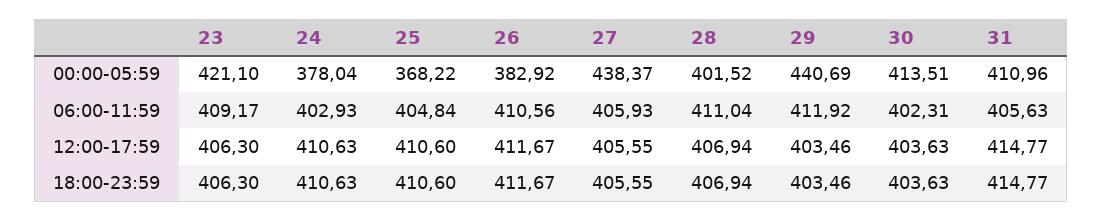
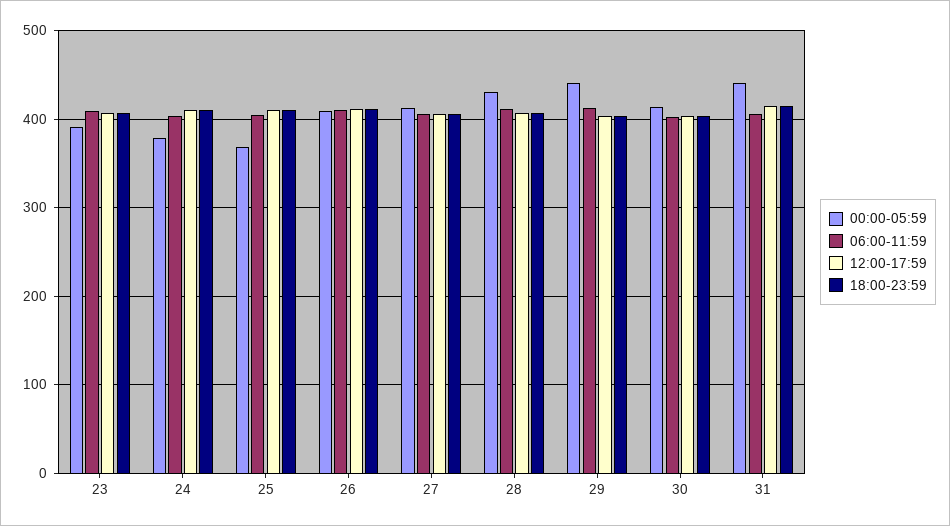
  {
    "00:00-05:59": {
-     "23": 421.1,
+     "23": 390,
      "24": 378.04,
      "25": 368.22,
-     "26": 382.92,
+     "26": 410,
-     "27": 438.37,
+     "27": 410,
-     "28": 401.52,
+     "28": 430,
      "29": 440.69,
      "30": 413.51,
-     "31": 410.96
+     "31": 440
    },
    "06:00-11:59": {
      "23": 409.17,
      "24": 402.93,
      "25": 404.84,
      "26": 410.56,
      "27": 405.93,
      "28": 411.04,
      "29": 411.92,
      "30": 402.31,
      "31": 405.63
    },
    "12:00-17:59": {
      "23": 406.3,
      "24": 410.63,
      "25": 410.6,
      "26": 411.67,
      "27": 405.55,
      "28": 406.94,
      "29": 403.46,
      "30": 403.63,
      "31": 414.77
    },
    "18:00-23:59": {
      "23": 406.3,
      "24": 410.63,
      "25": 410.6,
      "26": 411.67,
      "27": 405.55,
      "28": 406.94,
      "29": 403.46,
      "30": 403.63,
      "31": 414.77
    }
  }

